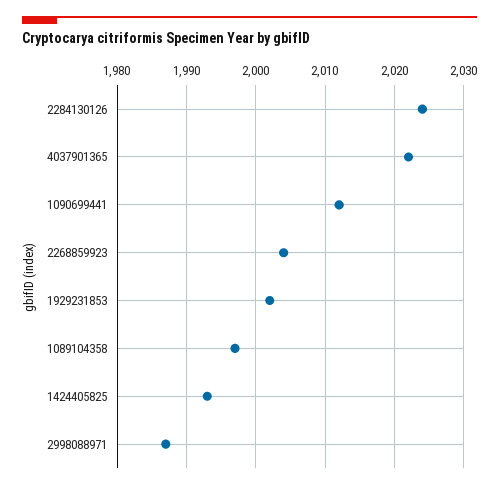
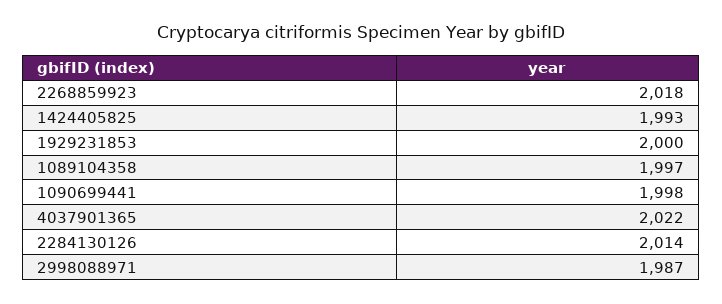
  {
-   "2284130126": 2024,
+   "2284130126": 2014,
    "4037901365": 2022,
-   "1090699441": 2012,
+   "1090699441": 1998,
-   "2268859923": 2004,
+   "2268859923": 2018,
-   "1929231853": 2002,
+   "1929231853": 2000,
    "1089104358": 1997,
    "1424405825": 1993,
    "2998088971": 1987
  }

